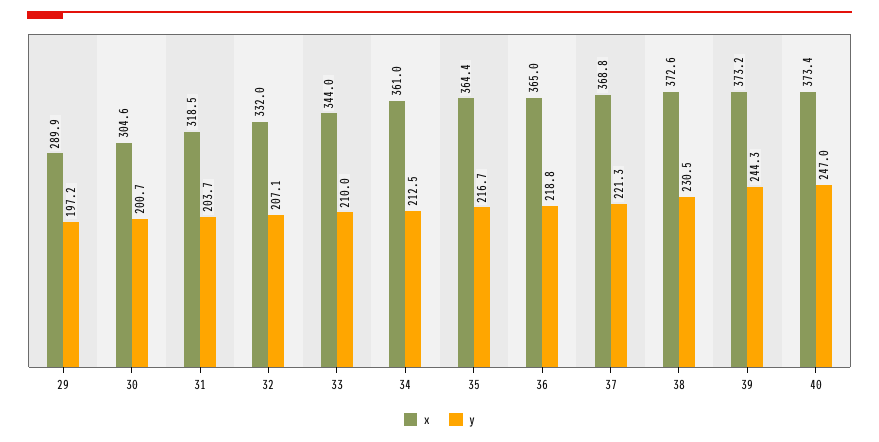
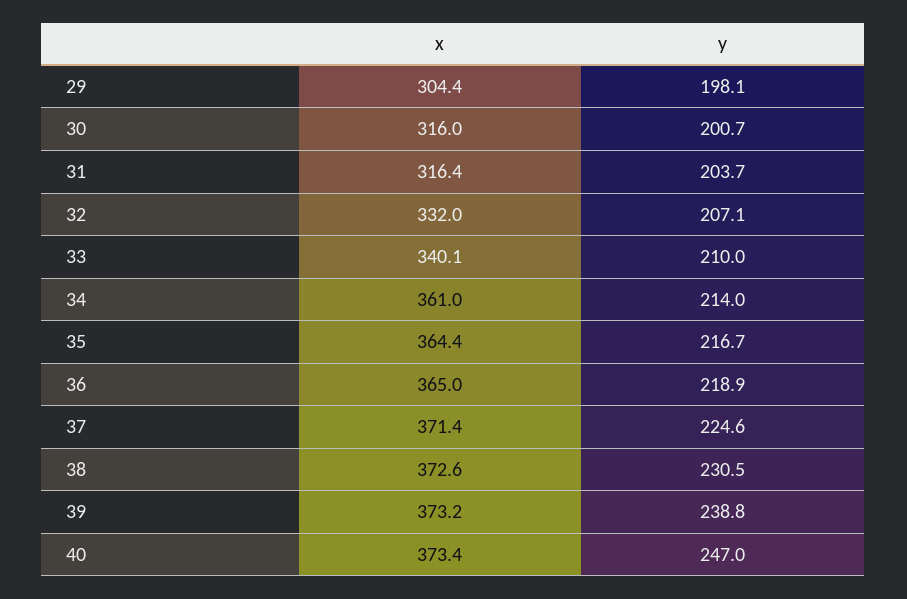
  {
    "x": {
-     "29": 289.9,
+     "29": 304.4,
-     "30": 304.6,
+     "30": 316,
-     "31": 318.5,
+     "31": 316.4,
      "32": 332,
-     "33": 344,
+     "33": 340.1,
      "34": 361,
      "35": 364.4,
      "36": 365,
-     "37": 368.8,
+     "37": 371.4,
      "38": 372.6,
      "39": 373.2,
      "40": 373.4
    },
    "y": {
-     "29": 197.2,
+     "29": 198.1,
      "30": 200.7,
      "31": 203.7,
      "32": 207.1,
      "33": 210,
-     "34": 212.5,
+     "34": 214,
      "35": 216.7,
-     "36": 218.8,
+     "36": 218.9,
-     "37": 221.3,
+     "37": 224.6,
      "38": 230.5,
-     "39": 244.3,
+     "39": 238.8,
      "40": 247
    }
  }

